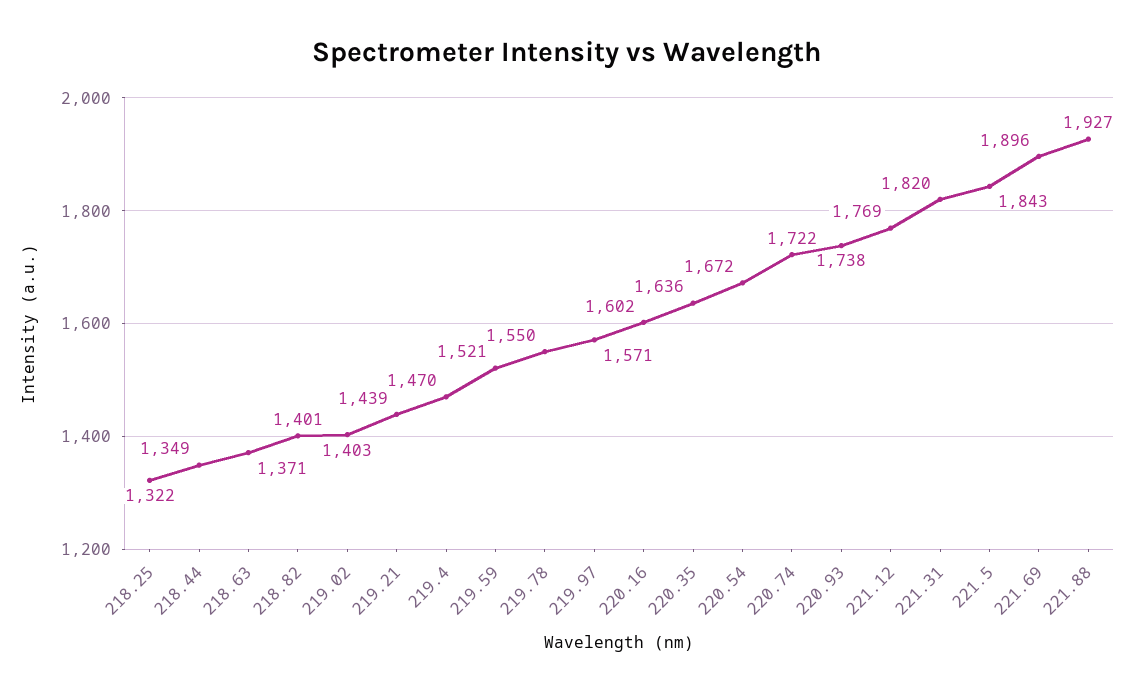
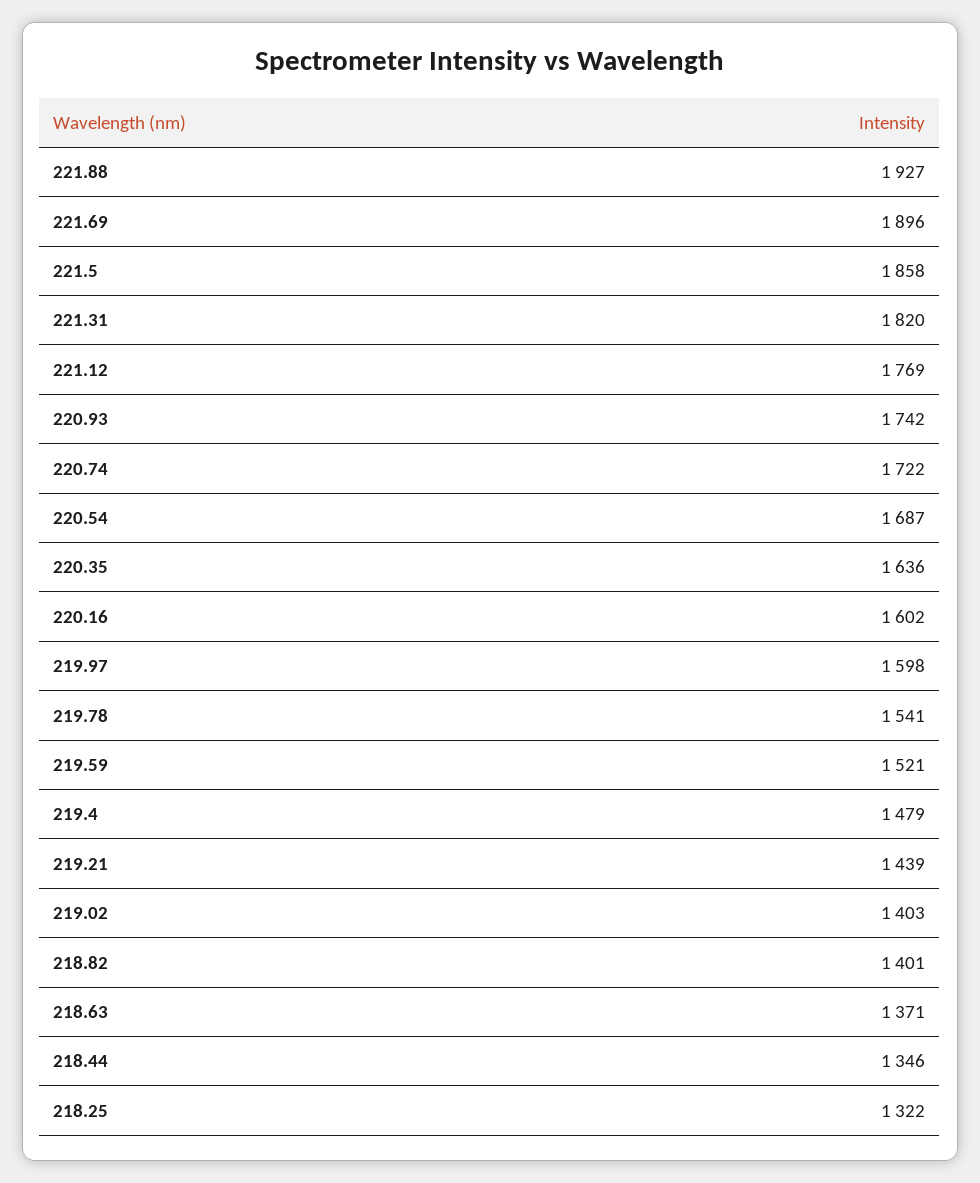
  {
    "218.25": 1322,
-   "218.44": 1349,
+   "218.44": 1346,
    "218.63": 1371,
    "218.82": 1401,
    "219.02": 1403,
    "219.21": 1439,
-   "219.4": 1470,
+   "219.4": 1479,
    "219.59": 1521,
-   "219.78": 1550,
+   "219.78": 1541,
-   "219.97": 1571,
+   "219.97": 1598,
    "220.16": 1602,
    "220.35": 1636,
-   "220.54": 1672,
+   "220.54": 1687,
    "220.74": 1722,
-   "220.93": 1738,
+   "220.93": 1742,
    "221.12": 1769,
    "221.31": 1820,
-   "221.5": 1843,
+   "221.5": 1858,
    "221.69": 1896,
    "221.88": 1927
  }

